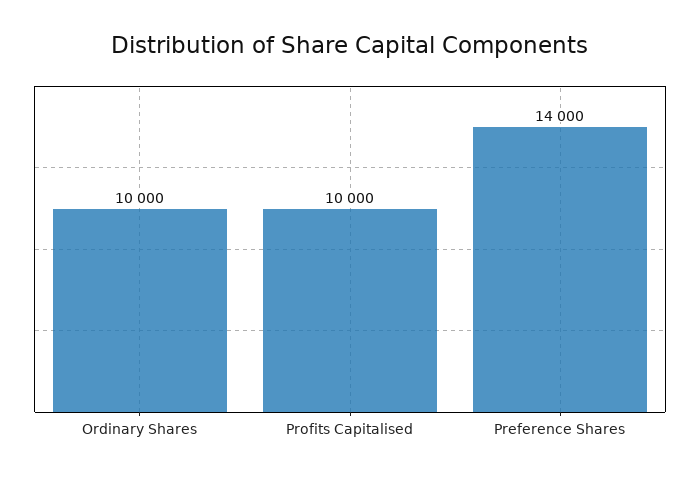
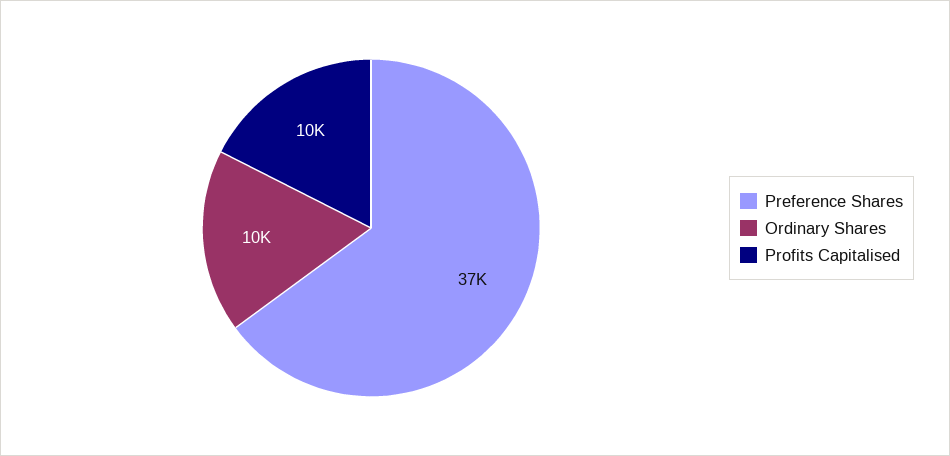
  {
    "Ordinary Shares": 10000,
    "Profits Capitalised": 10000,
-   "Preference Shares": 14000
+   "Preference Shares": 37000
  }

